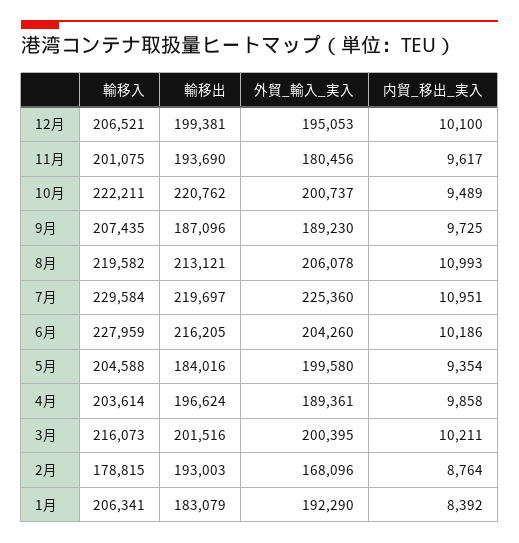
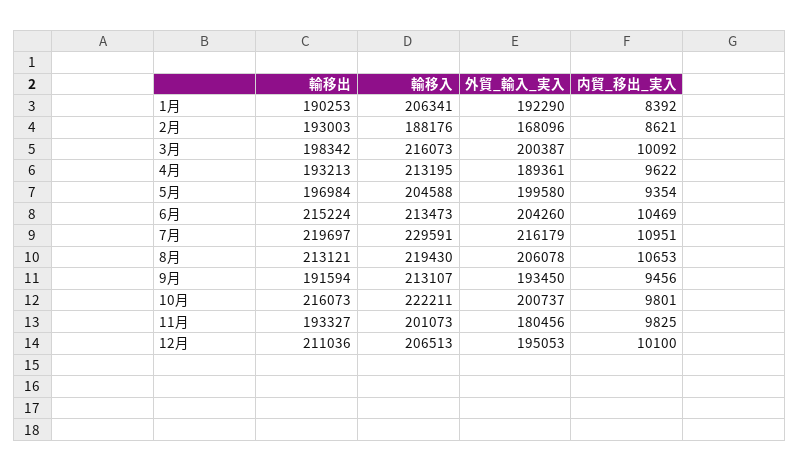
  {
    "輸移入": {
-     "12月": 206521,
+     "12月": 206513,
-     "11月": 201075,
+     "11月": 201073,
      "10月": 222211,
-     "9月": 207435,
+     "9月": 213107,
-     "8月": 219582,
+     "8月": 219430,
-     "7月": 229584,
+     "7月": 229591,
-     "6月": 227959,
+     "6月": 213473,
      "5月": 204588,
-     "4月": 203614,
+     "4月": 213195,
      "3月": 216073,
-     "2月": 178815,
+     "2月": 188176,
      "1月": 206341
    },
    "輸移出": {
-     "12月": 199381,
+     "12月": 211036,
-     "11月": 193690,
+     "11月": 193327,
-     "10月": 220762,
+     "10月": 216073,
-     "9月": 187096,
+     "9月": 191594,
      "8月": 213121,
      "7月": 219697,
-     "6月": 216205,
+     "6月": 215224,
-     "5月": 184016,
+     "5月": 196984,
-     "4月": 196624,
+     "4月": 193213,
-     "3月": 201516,
+     "3月": 198342,
      "2月": 193003,
-     "1月": 183079
+     "1月": 190253
    },
    "外貿_輸入_実入": {
      "12月": 195053,
      "11月": 180456,
      "10月": 200737,
-     "9月": 189230,
+     "9月": 193450,
      "8月": 206078,
-     "7月": 225360,
+     "7月": 216179,
      "6月": 204260,
      "5月": 199580,
      "4月": 189361,
-     "3月": 200395,
+     "3月": 200387,
      "2月": 168096,
      "1月": 192290
    },
    "内貿_移出_実入": {
      "12月": 10100,
-     "11月": 9617,
+     "11月": 9825,
-     "10月": 9489,
+     "10月": 9801,
-     "9月": 9725,
+     "9月": 9456,
-     "8月": 10993,
+     "8月": 10653,
      "7月": 10951,
-     "6月": 10186,
+     "6月": 10469,
      "5月": 9354,
-     "4月": 9858,
+     "4月": 9622,
-     "3月": 10211,
+     "3月": 10092,
-     "2月": 8764,
+     "2月": 8621,
      "1月": 8392
    }
  }

